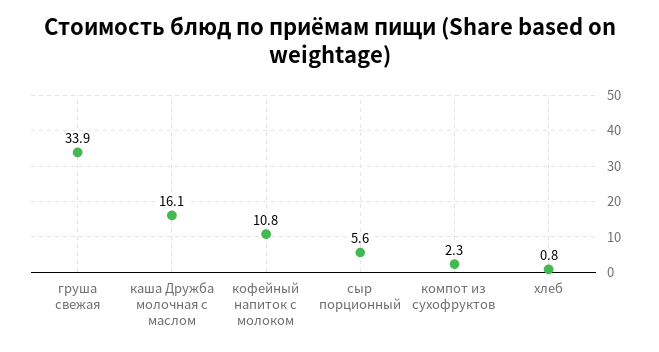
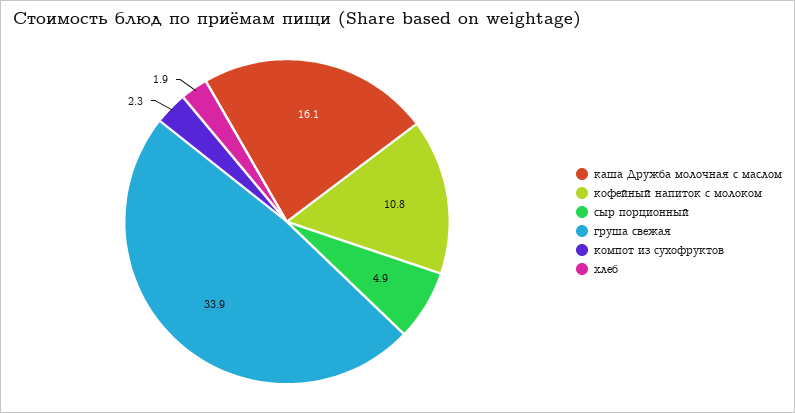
  {
    "груша свежая": 33.9,
    "каша Дружба молочная с маслом": 16.1,
    "кофейный напиток с молоком": 10.8,
-   "сыр порционный": 5.6,
+   "сыр порционный": 4.9,
    "компот из сухофруктов": 2.3,
-   "хлеб": 0.8
+   "хлеб": 1.9
  }

